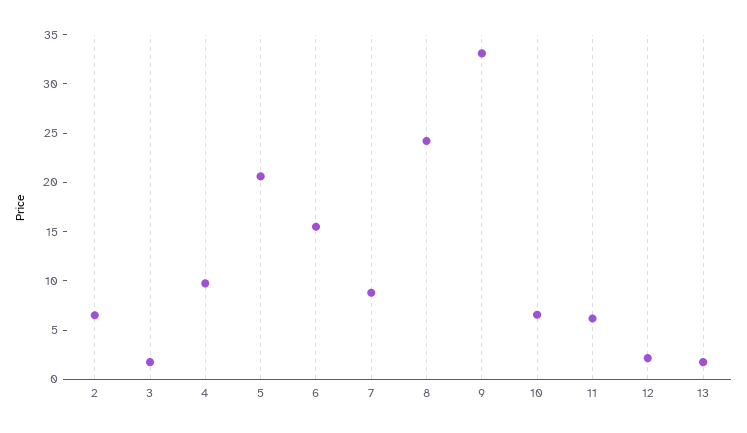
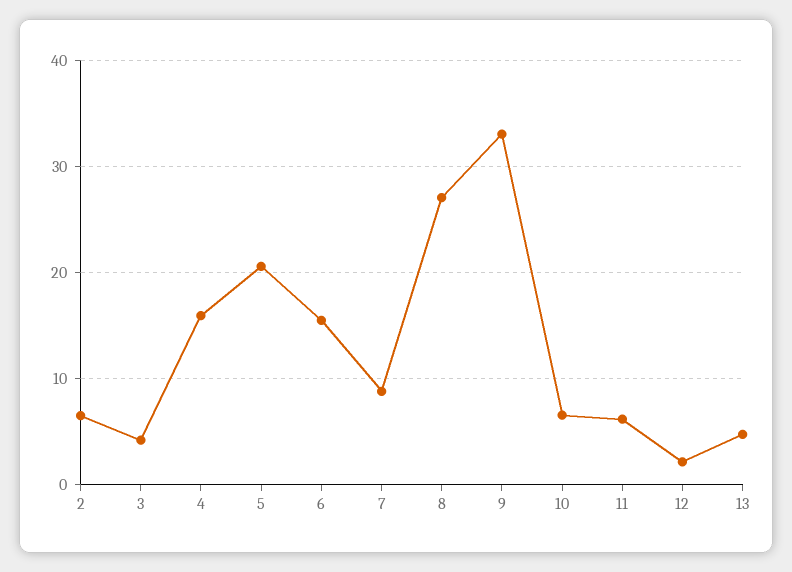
  {
    "2": 7,
-   "3": 2,
+   "3": 4,
-   "4": 10,
+   "4": 16,
    "5": 21,
    "6": 16,
    "7": 9,
-   "8": 24,
+   "8": 27,
    "9": 33,
    "10": 7,
    "11": 6,
    "12": 2,
-   "13": 2
+   "13": 5
  }

